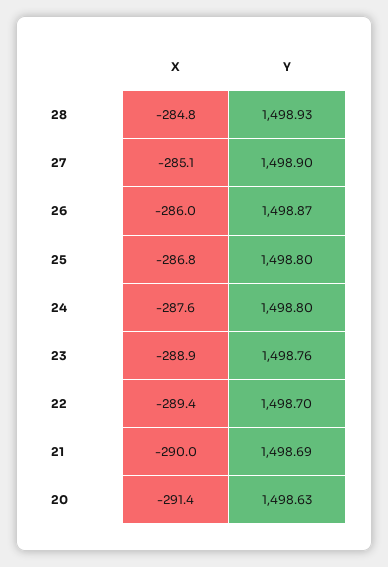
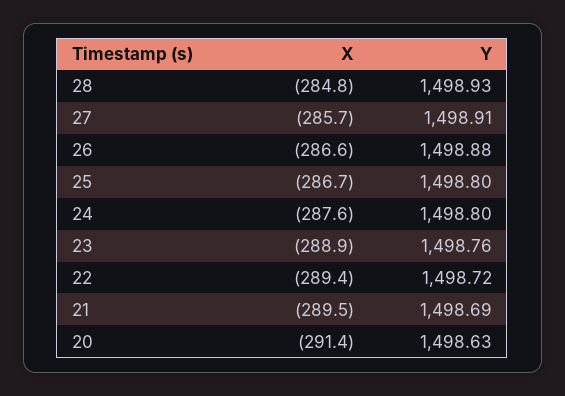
  {
    "X": {
      "28": -284.8,
-     "27": -285.1,
+     "27": -285.7,
-     "26": -286,
+     "26": -286.6,
-     "25": -286.8,
+     "25": -286.7,
      "24": -287.6,
      "23": -288.9,
      "22": -289.4,
-     "21": -290,
+     "21": -289.5,
      "20": -291.4
    },
    "Y": {
      "28": 1498.93,
-     "27": 1498.9,
+     "27": 1498.91,
-     "26": 1498.87,
+     "26": 1498.88,
      "25": 1498.8,
      "24": 1498.8,
      "23": 1498.76,
-     "22": 1498.7,
+     "22": 1498.72,
      "21": 1498.69,
      "20": 1498.63
    }
  }

